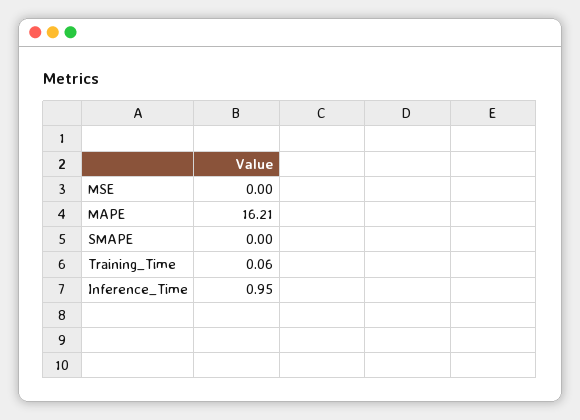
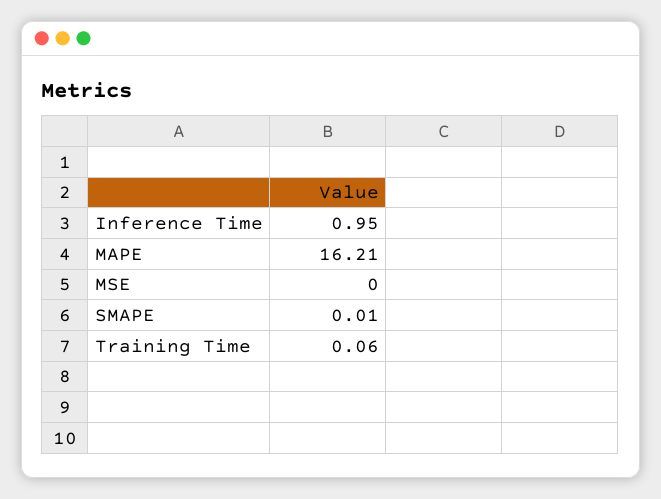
  {
    "MSE": 0,
    "MAPE": 16.21,
-   "SMAPE": 0,
+   "SMAPE": 0.01,
    "Training_Time": 0.06,
    "Inference_Time": 0.95
  }

